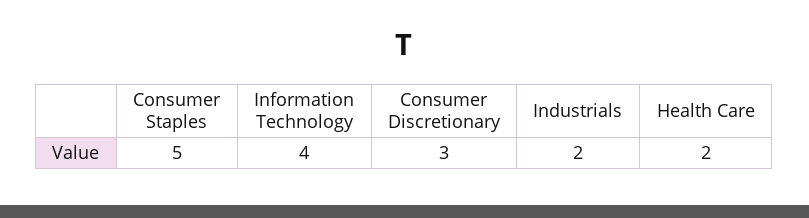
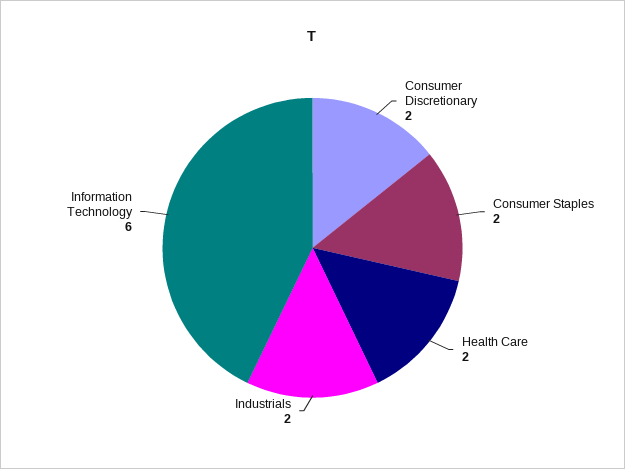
  {
-   "Consumer Staples": 5,
+   "Consumer Staples": 2,
-   "Information Technology": 4,
+   "Information Technology": 6,
-   "Consumer Discretionary": 3,
+   "Consumer Discretionary": 2,
    "Industrials": 2,
    "Health Care": 2
  }

